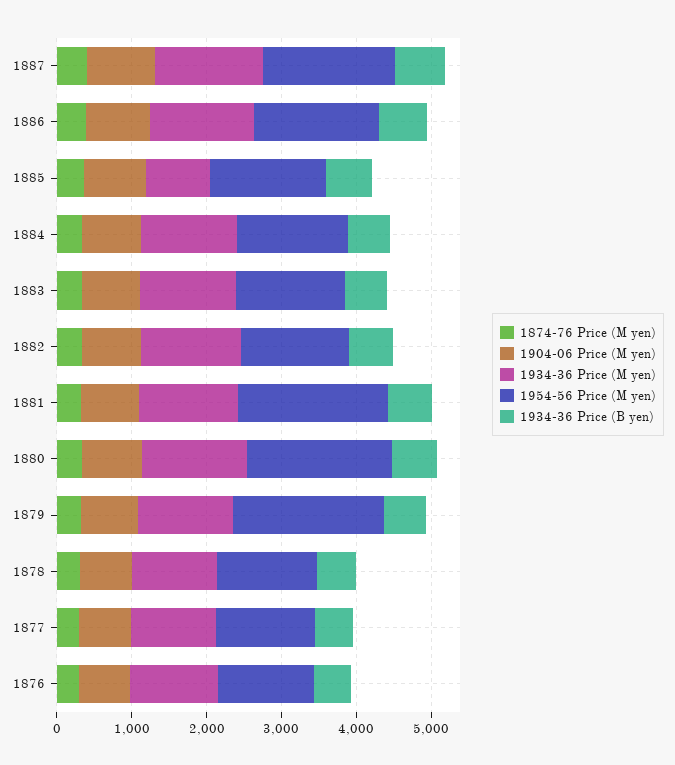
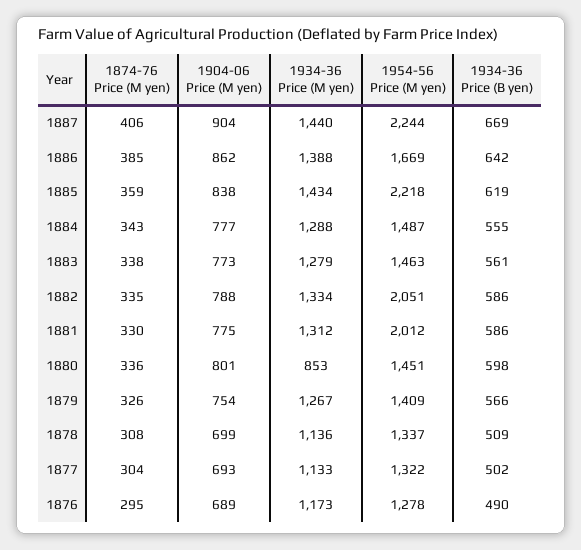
  {
    "1874-76 Price (M yen)": {
      "1887": 406,
      "1886": 385,
      "1885": 359,
      "1884": 343,
      "1883": 338,
      "1882": 335,
      "1881": 330,
      "1880": 336,
      "1879": 326,
      "1878": 308,
      "1877": 304,
      "1876": 295
    },
    "1904-06 Price (M yen)": {
      "1887": 904,
      "1886": 862,
      "1885": 838,
      "1884": 777,
      "1883": 773,
      "1882": 788,
      "1881": 775,
      "1880": 801,
      "1879": 754,
      "1878": 699,
      "1877": 693,
      "1876": 689
    },
    "1934-36 Price (M yen)": {
      "1887": 1440,
      "1886": 1388,
-     "1885": 800,
+     "1885": 1434,
      "1884": 1288,
      "1883": 1279,
      "1882": 1334,
      "1881": 1312,
-     "1880": 1400,
+     "1880": 853,
      "1879": 1267,
      "1878": 1136,
      "1877": 1133,
      "1876": 1173
    },
    "1954-56 Price (M yen)": {
-     "1887": 1800,
+     "1887": 2244,
      "1886": 1669,
-     "1885": 1600,
+     "1885": 2218,
      "1884": 1487,
      "1883": 1463,
-     "1882": 1400,
+     "1882": 2051,
      "1881": 2012,
-     "1880": 2000,
+     "1880": 1451,
-     "1879": 2000,
+     "1879": 1409,
      "1878": 1337,
      "1877": 1322,
      "1876": 1278
    },
    "1934-36 Price (B yen)": {
      "1887": 669,
      "1886": 642,
      "1885": 619,
      "1884": 555,
      "1883": 561,
      "1882": 586,
      "1881": 586,
      "1880": 598,
      "1879": 566,
      "1878": 509,
      "1877": 502,
      "1876": 490
    }
  }

